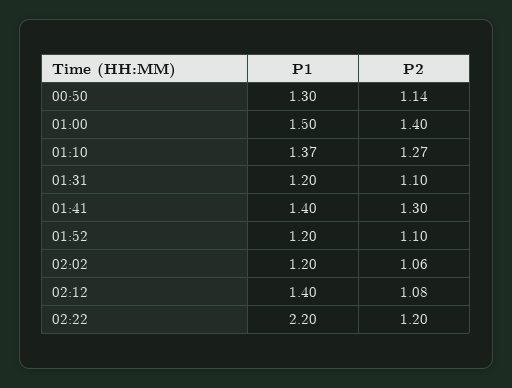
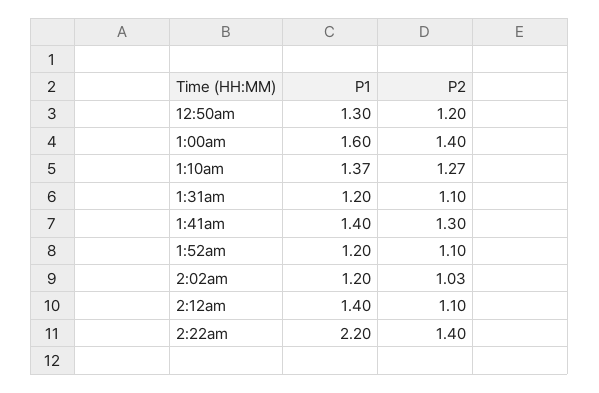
  {
    "P1": {
      "00:50": 1.3,
-     "01:00": 1.5,
+     "01:00": 1.6,
      "01:10": 1.37,
      "01:31": 1.2,
      "01:41": 1.4,
      "01:52": 1.2,
      "02:02": 1.2,
      "02:12": 1.4,
      "02:22": 2.2
    },
    "P2": {
-     "00:50": 1.14,
+     "00:50": 1.2,
      "01:00": 1.4,
      "01:10": 1.27,
      "01:31": 1.1,
      "01:41": 1.3,
      "01:52": 1.1,
-     "02:02": 1.06,
+     "02:02": 1.03,
-     "02:12": 1.08,
+     "02:12": 1.1,
-     "02:22": 1.2
+     "02:22": 1.4
    }
  }

